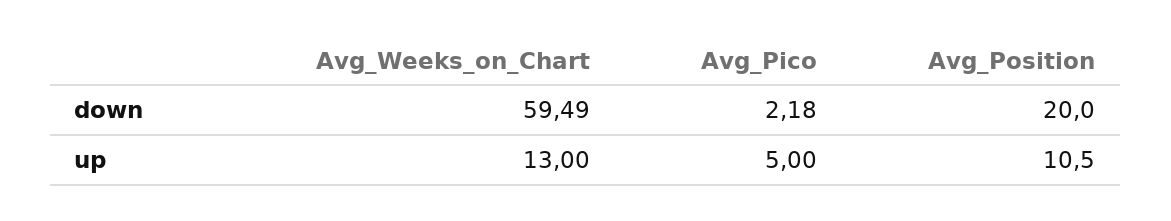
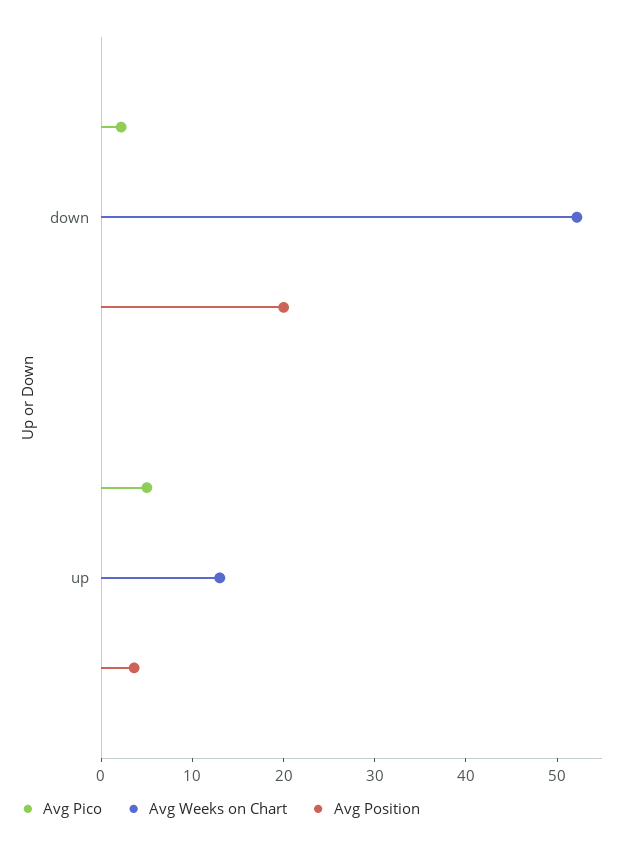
  {
    "Avg_Weeks_on_Chart": {
-     "down": 59.49,
+     "down": 52,
      "up": 13
    },
    "Avg_Pico": {
      "down": 2.18,
      "up": 5
    },
    "Avg_Position": {
      "down": 20,
-     "up": 10.5
+     "up": 4
    }
  }

